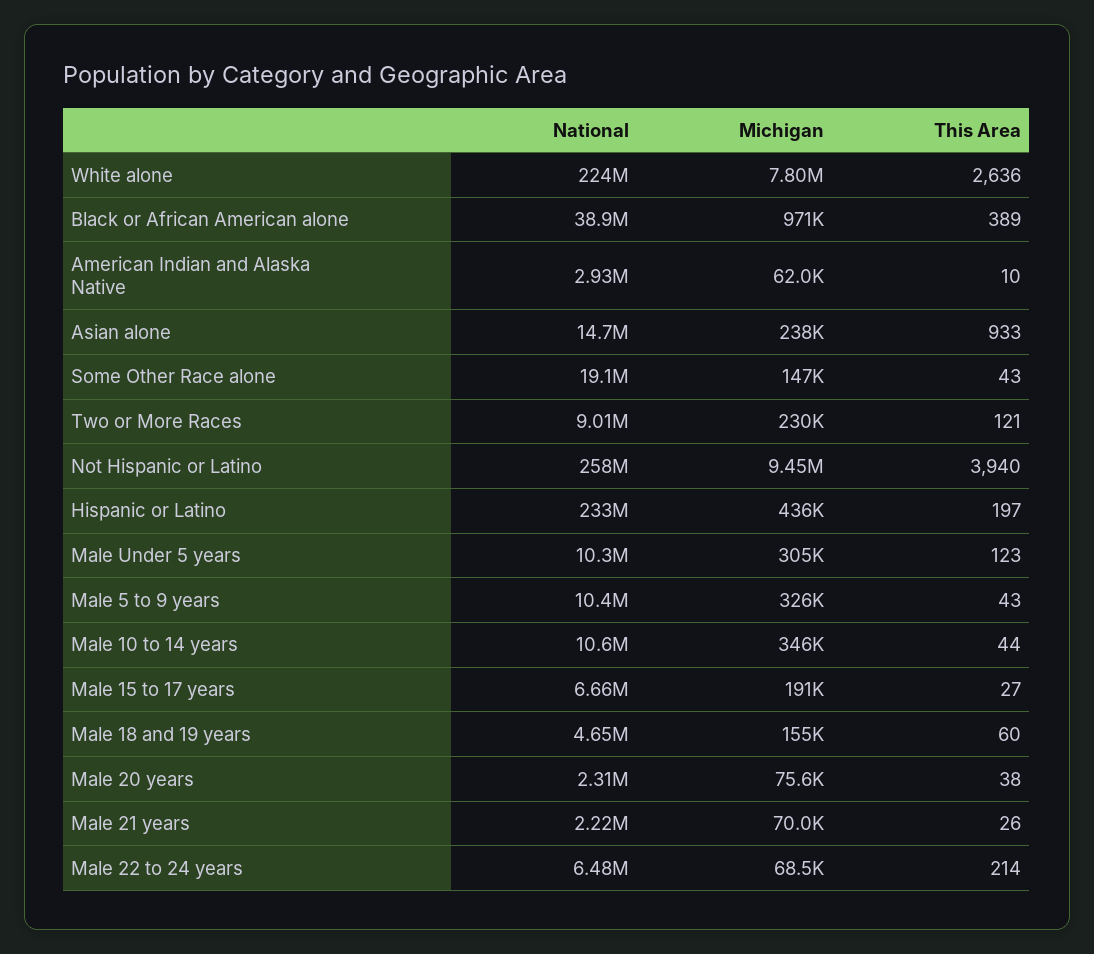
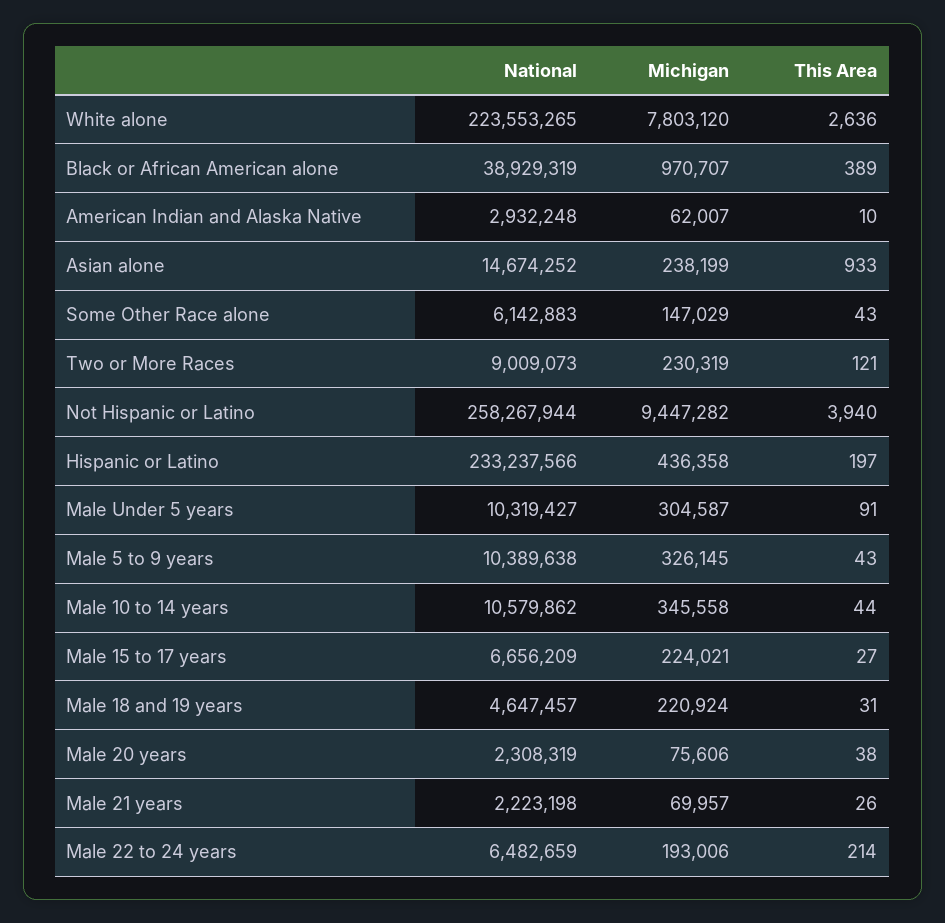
  {
    "National": {
      "White alone": 223553265,
      "Black or African American alone": 38929319,
      "American Indian and Alaska Native": 2932248,
      "Asian alone": 14674252,
-     "Some Other Race alone": 19100000,
+     "Some Other Race alone": 6142883,
      "Two or More Races": 9009073,
      "Not Hispanic or Latino": 258267944,
      "Hispanic or Latino": 233237566,
      "Male Under 5 years": 10319427,
      "Male 5 to 9 years": 10389638,
      "Male 10 to 14 years": 10579862,
      "Male 15 to 17 years": 6656209,
      "Male 18 and 19 years": 4647457,
      "Male 20 years": 2308319,
      "Male 21 years": 2223198,
      "Male 22 to 24 years": 6482659
    },
    "Michigan": {
      "White alone": 7803120,
      "Black or African American alone": 970707,
      "American Indian and Alaska Native": 62007,
      "Asian alone": 238199,
      "Some Other Race alone": 147029,
      "Two or More Races": 230319,
      "Not Hispanic or Latino": 9447282,
      "Hispanic or Latino": 436358,
      "Male Under 5 years": 304587,
      "Male 5 to 9 years": 326145,
      "Male 10 to 14 years": 345558,
-     "Male 15 to 17 years": 191000,
+     "Male 15 to 17 years": 224021,
-     "Male 18 and 19 years": 155000,
+     "Male 18 and 19 years": 220924,
      "Male 20 years": 75606,
      "Male 21 years": 69957,
-     "Male 22 to 24 years": 68500
+     "Male 22 to 24 years": 193006
    },
    "This Area": {
      "White alone": 2636,
      "Black or African American alone": 389,
      "American Indian and Alaska Native": 10,
      "Asian alone": 933,
      "Some Other Race alone": 43,
      "Two or More Races": 121,
      "Not Hispanic or Latino": 3940,
      "Hispanic or Latino": 197,
-     "Male Under 5 years": 123,
+     "Male Under 5 years": 91,
      "Male 5 to 9 years": 43,
      "Male 10 to 14 years": 44,
      "Male 15 to 17 years": 27,
-     "Male 18 and 19 years": 60,
+     "Male 18 and 19 years": 31,
      "Male 20 years": 38,
      "Male 21 years": 26,
      "Male 22 to 24 years": 214
    }
  }

